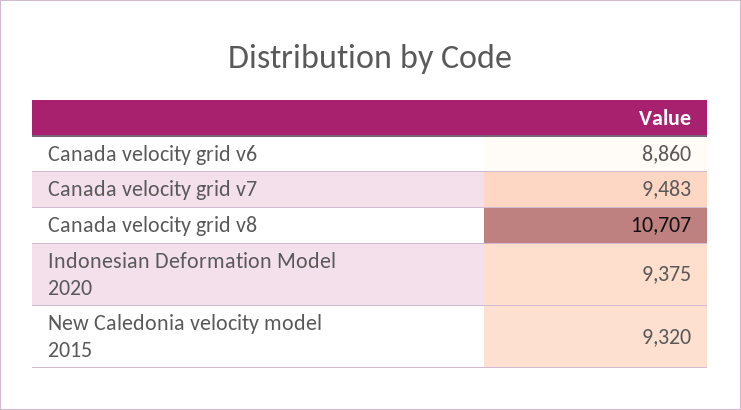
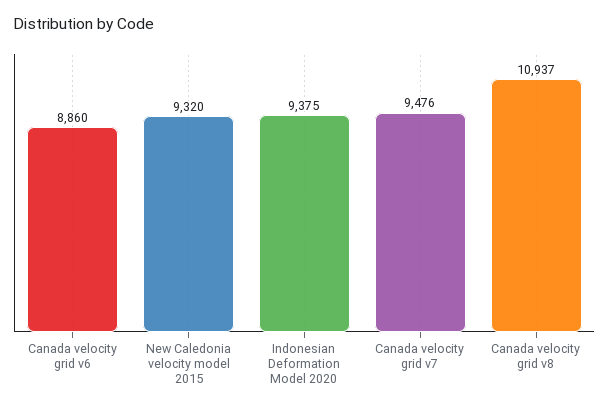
  {
    "Canada velocity grid v6": 8860,
-   "Canada velocity grid v7": 9483,
+   "Canada velocity grid v7": 9476,
-   "Canada velocity grid v8": 10707,
+   "Canada velocity grid v8": 10937,
    "Indonesian Deformation Model 2020": 9375,
    "New Caledonia velocity model 2015": 9320
  }

